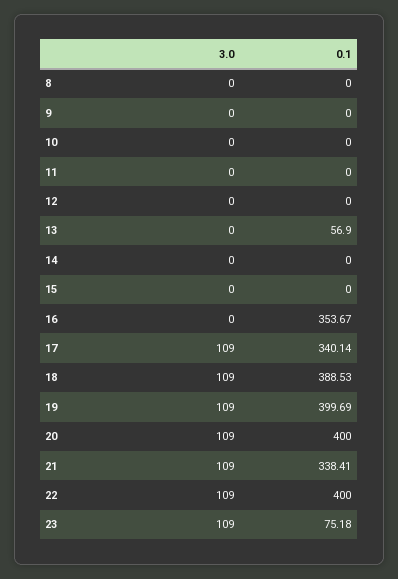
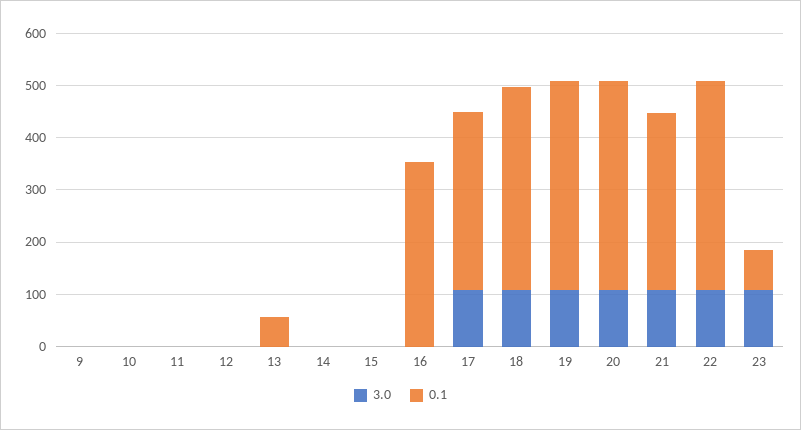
  {
    "3.0": {
-     "8": 0,
      "9": 0,
      "10": 0,
      "11": 0,
      "12": 0,
      "13": 0,
      "14": 0,
      "15": 0,
      "16": 0,
      "17": 109,
      "18": 109,
      "19": 109,
      "20": 109,
      "21": 109,
      "22": 109,
      "23": 109
    },
    "0.1": {
-     "8": 0,
      "9": 0,
      "10": 0,
      "11": 0,
      "12": 0,
      "13": 56.9,
      "14": 0,
      "15": 0,
      "16": 353.67,
      "17": 340.14,
      "18": 388.53,
      "19": 399.69,
      "20": 400,
      "21": 338.41,
      "22": 400,
      "23": 75.18
    }
  }

